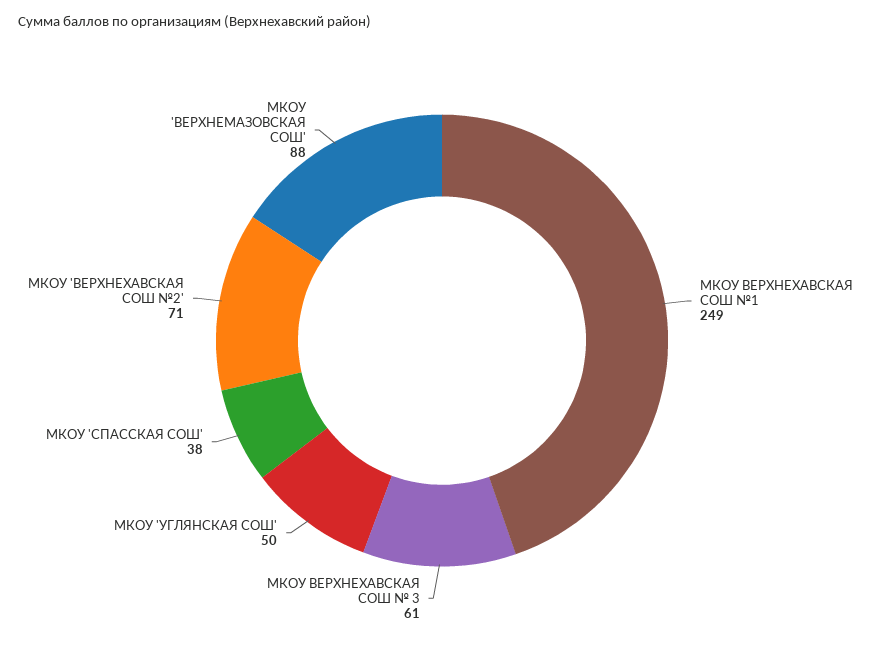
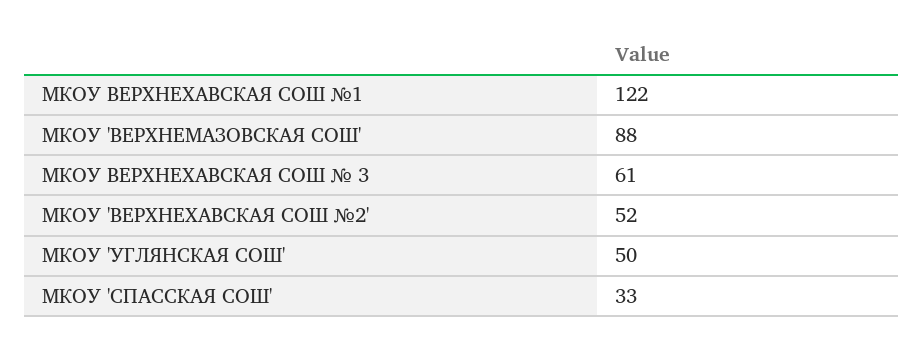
  {
-   "МКОУ ВЕРХНЕХАВСКАЯ СОШ №1": 249,
+   "МКОУ ВЕРХНЕХАВСКАЯ СОШ №1": 122,
    "МКОУ ВЕРХНЕХАВСКАЯ СОШ № 3": 61,
    "МКОУ 'УГЛЯНСКАЯ СОШ'": 50,
-   "МКОУ 'СПАССКАЯ СОШ'": 38,
+   "МКОУ 'СПАССКАЯ СОШ'": 33,
-   "МКОУ 'ВЕРХНЕХАВСКАЯ СОШ №2'": 71,
+   "МКОУ 'ВЕРХНЕХАВСКАЯ СОШ №2'": 52,
    "МКОУ 'ВЕРХНЕМАЗОВСКАЯ СОШ'": 88
  }

